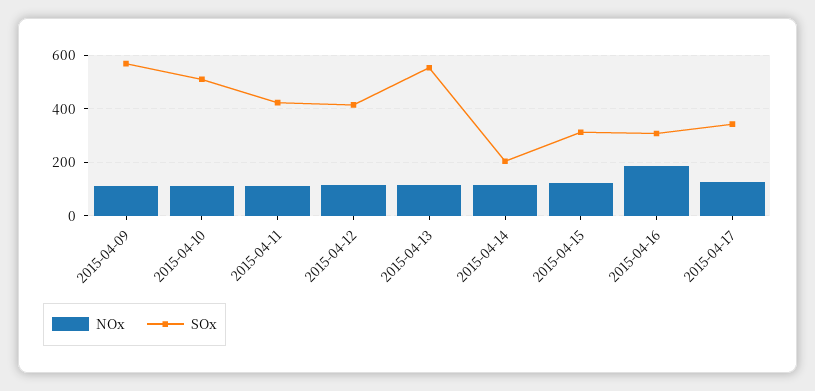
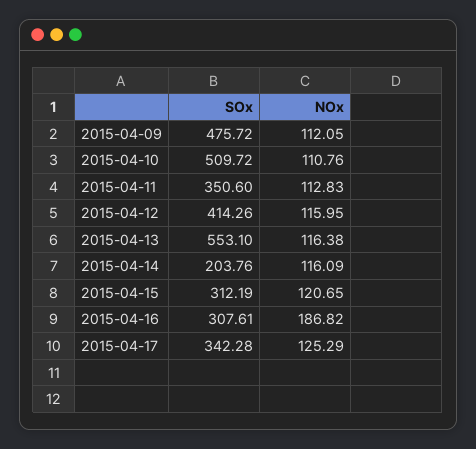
  {
    "NOx": {
      "2015-04-09": 112.05,
      "2015-04-10": 110.76,
      "2015-04-11": 112.83,
      "2015-04-12": 115.95,
      "2015-04-13": 116.38,
      "2015-04-14": 116.09,
      "2015-04-15": 120.65,
      "2015-04-16": 186.82,
      "2015-04-17": 125.29
    },
    "SOx": {
-     "2015-04-09": 575,
+     "2015-04-09": 475.72,
      "2015-04-10": 509.72,
-     "2015-04-11": 425,
+     "2015-04-11": 350.6,
      "2015-04-12": 414.26,
      "2015-04-13": 553.1,
      "2015-04-14": 203.76,
      "2015-04-15": 312.19,
      "2015-04-16": 307.61,
      "2015-04-17": 342.28
    }
  }

